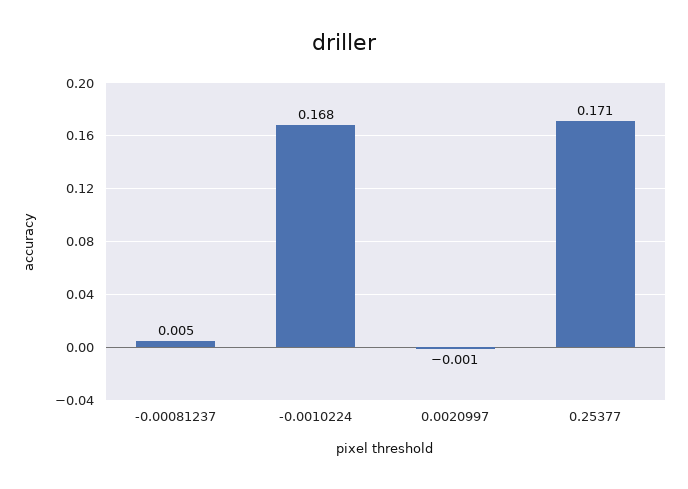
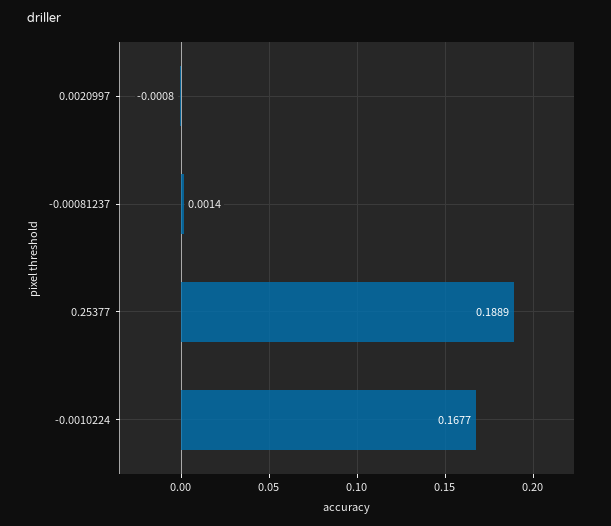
  {
-   "-0.00081237": 0.005,
+   "-0.00081237": 0.0014,
    "-0.0010224": 0.1677,
    "0.0020997": -0.0008,
-   "0.25377": 0.171
+   "0.25377": 0.1889
  }

